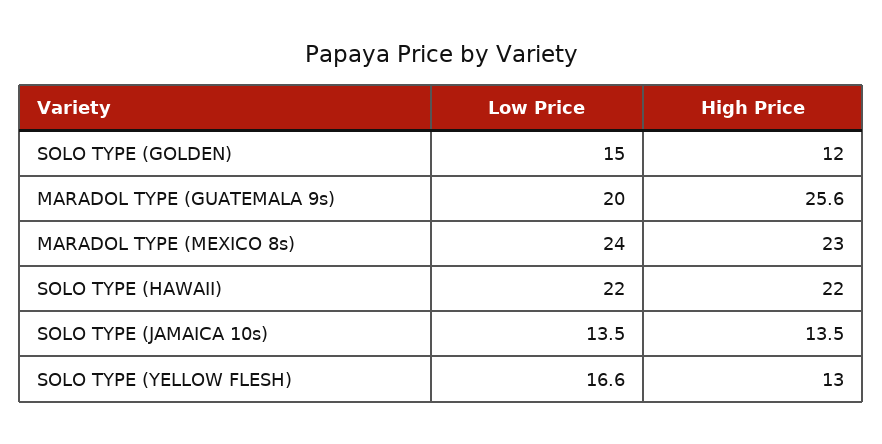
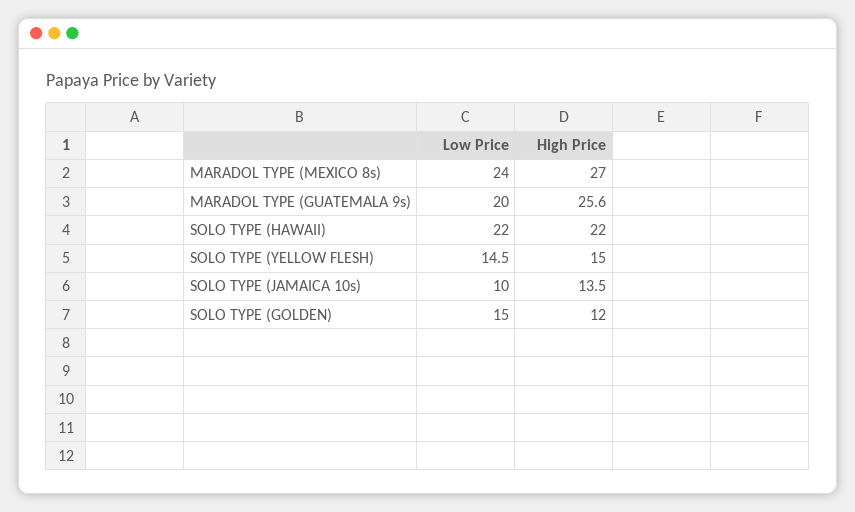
  {
    "Low Price": {
      "SOLO TYPE (GOLDEN)": 15,
      "MARADOL TYPE (GUATEMALA 9s)": 20,
      "MARADOL TYPE (MEXICO 8s)": 24,
      "SOLO TYPE (HAWAII)": 22,
-     "SOLO TYPE (JAMAICA 10s)": 13.5,
+     "SOLO TYPE (JAMAICA 10s)": 10,
-     "SOLO TYPE (YELLOW FLESH)": 16.6
+     "SOLO TYPE (YELLOW FLESH)": 14.5
    },
    "High Price": {
      "SOLO TYPE (GOLDEN)": 12,
      "MARADOL TYPE (GUATEMALA 9s)": 25.6,
-     "MARADOL TYPE (MEXICO 8s)": 23,
+     "MARADOL TYPE (MEXICO 8s)": 27,
      "SOLO TYPE (HAWAII)": 22,
      "SOLO TYPE (JAMAICA 10s)": 13.5,
-     "SOLO TYPE (YELLOW FLESH)": 13
+     "SOLO TYPE (YELLOW FLESH)": 15
    }
  }

